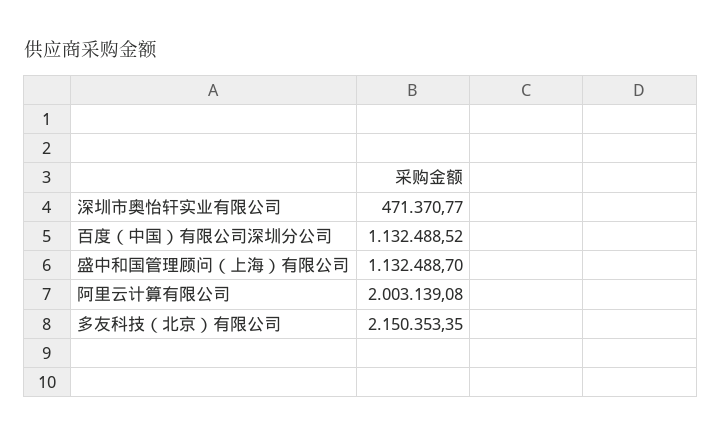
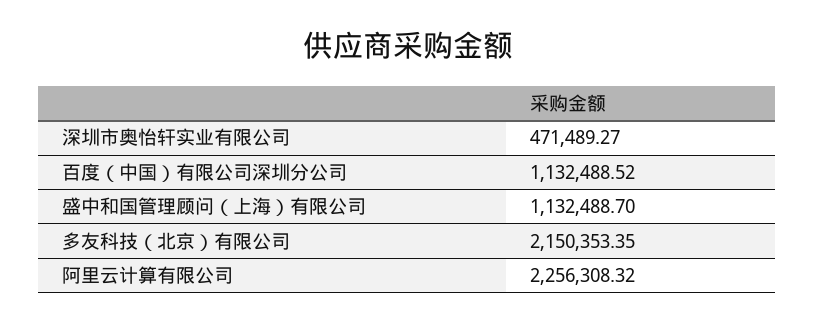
  {
-   "深圳市奥怡轩实业有限公司": 471370.77,
+   "深圳市奥怡轩实业有限公司": 471489.27,
    "百度（中国）有限公司深圳分公司": 1132488.52,
    "盛中和国管理顾问（上海）有限公司": 1132488.7,
-   "阿里云计算有限公司": 2003139.08,
+   "阿里云计算有限公司": 2256308.32,
    "多友科技（北京）有限公司": 2150353.35
  }

